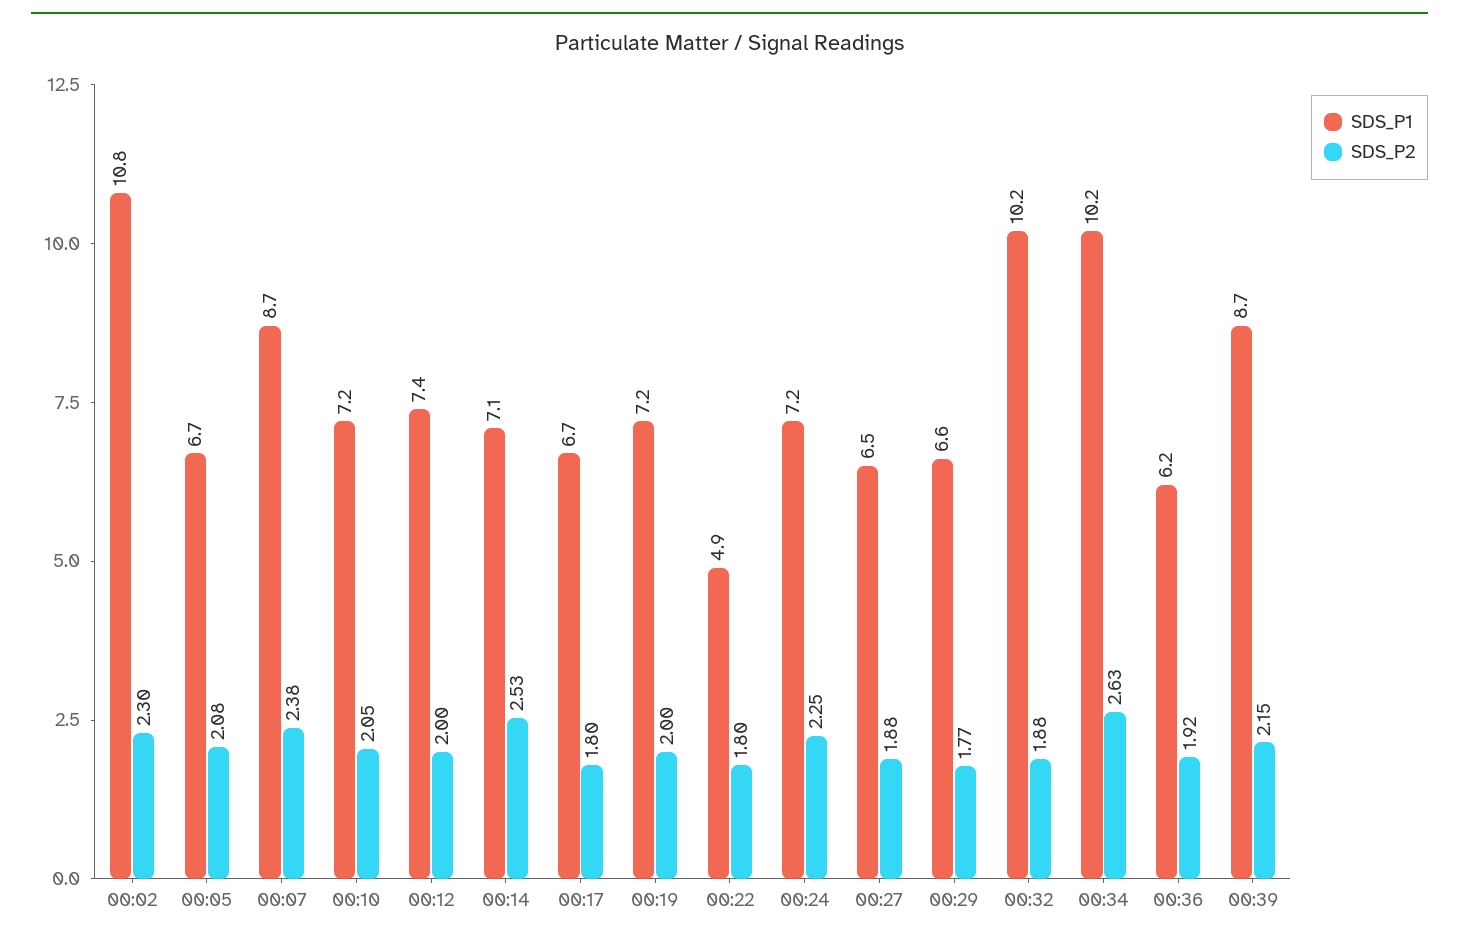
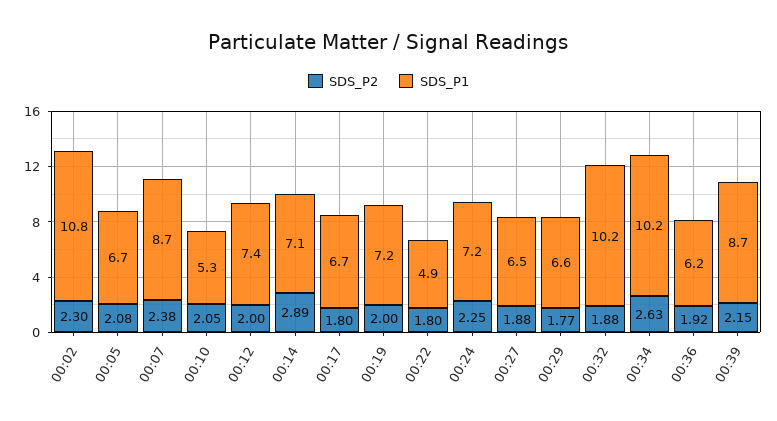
  {
    "SDS_P1": {
      "00:02": 10.8,
      "00:05": 6.7,
      "00:07": 8.7,
-     "00:10": 7.2,
+     "00:10": 5.3,
      "00:12": 7.4,
      "00:14": 7.1,
      "00:17": 6.7,
      "00:19": 7.2,
      "00:22": 4.9,
      "00:24": 7.2,
      "00:27": 6.5,
      "00:29": 6.6,
      "00:32": 10.2,
      "00:34": 10.2,
      "00:36": 6.2,
      "00:39": 8.7
    },
    "SDS_P2": {
      "00:02": 2.3,
      "00:05": 2.08,
      "00:07": 2.38,
      "00:10": 2.05,
      "00:12": 2,
-     "00:14": 2.53,
+     "00:14": 2.89,
      "00:17": 1.8,
      "00:19": 2,
      "00:22": 1.8,
      "00:24": 2.25,
      "00:27": 1.88,
      "00:29": 1.77,
      "00:32": 1.88,
      "00:34": 2.63,
      "00:36": 1.92,
      "00:39": 2.15
    }
  }

